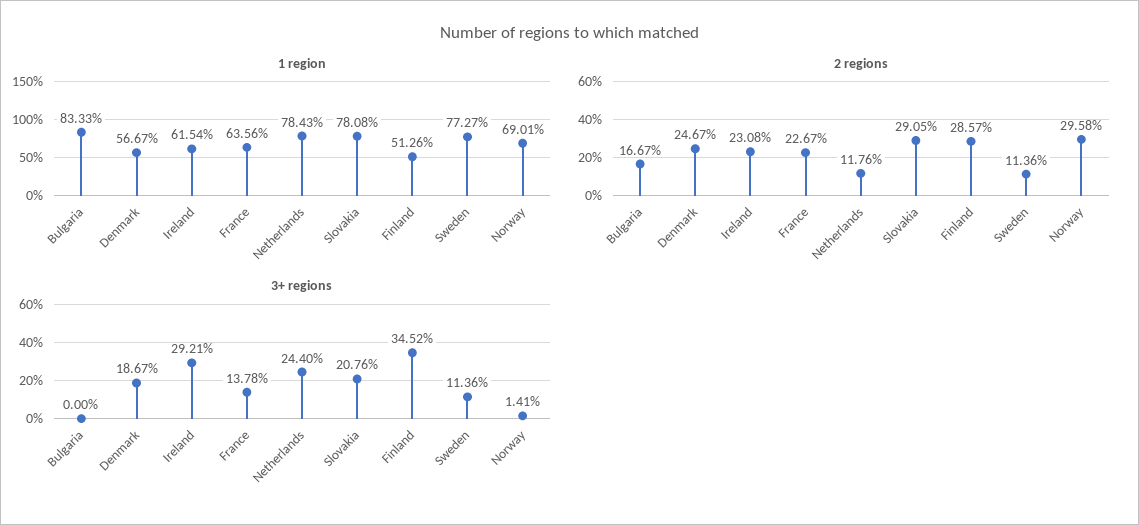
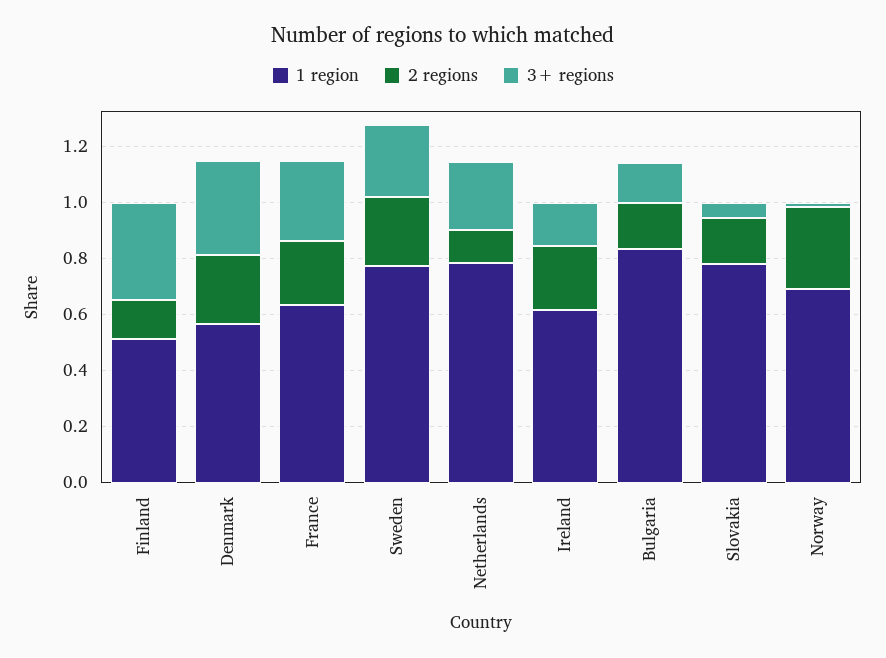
  {
    "1 region": {
      "Bulgaria": 0.8333,
      "Denmark": 0.5667,
      "Ireland": 0.6154,
      "France": 0.6356,
      "Netherlands": 0.7843,
      "Slovakia": 0.7808,
      "Finland": 0.5126,
      "Sweden": 0.7727,
      "Norway": 0.6901
    },
    "2 regions": {
      "Bulgaria": 0.1667,
      "Denmark": 0.2467,
      "Ireland": 0.2308,
      "France": 0.2267,
      "Netherlands": 0.1176,
-     "Slovakia": 0.2905,
+     "Slovakia": 0.15,
-     "Finland": 0.2857,
+     "Finland": 0.15,
-     "Sweden": 0.1136,
+     "Sweden": 0.25,
      "Norway": 0.2958
    },
    "3+ regions": {
-     "Bulgaria": 0,
+     "Bulgaria": 0.15,
-     "Denmark": 0.1867,
+     "Denmark": 0.35,
-     "Ireland": 0.2921,
+     "Ireland": 0.15,
-     "France": 0.1378,
+     "France": 0.3,
      "Netherlands": 0.244,
-     "Slovakia": 0.2076,
+     "Slovakia": 0.05,
      "Finland": 0.3452,
-     "Sweden": 0.1136,
+     "Sweden": 0.25,
      "Norway": 0.0141
    }
  }

